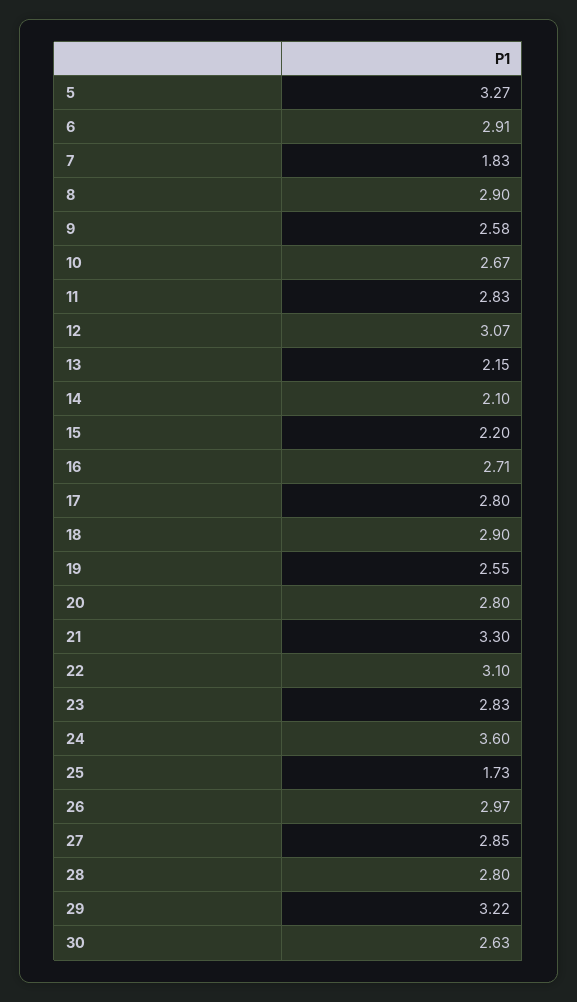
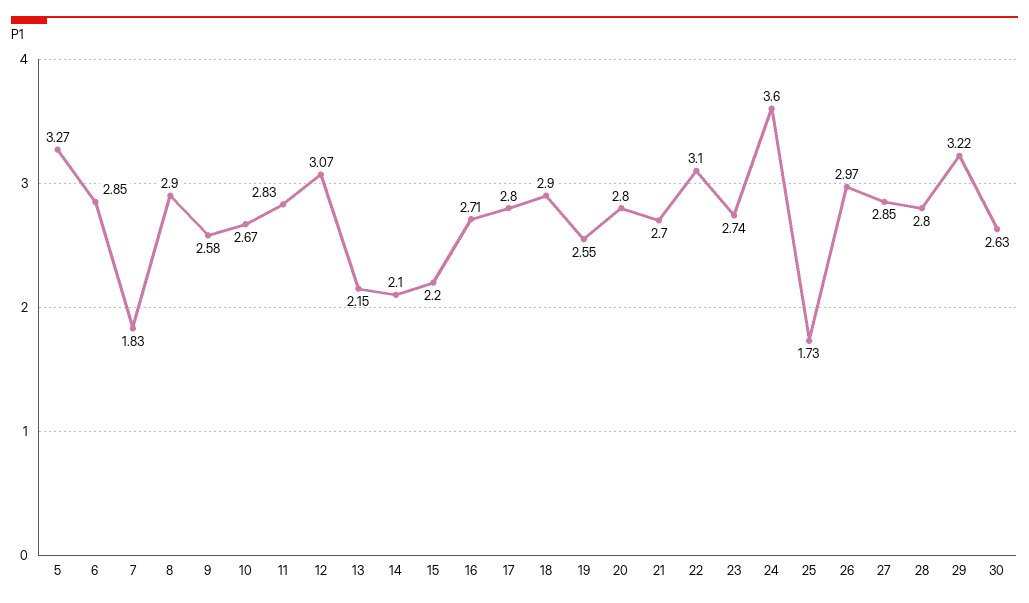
  {
    "5": 3.27,
-   "6": 2.91,
+   "6": 2.85,
    "7": 1.83,
    "8": 2.9,
    "9": 2.58,
    "10": 2.67,
    "11": 2.83,
    "12": 3.07,
    "13": 2.15,
    "14": 2.1,
    "15": 2.2,
    "16": 2.71,
    "17": 2.8,
    "18": 2.9,
    "19": 2.55,
    "20": 2.8,
-   "21": 3.3,
+   "21": 2.7,
    "22": 3.1,
-   "23": 2.83,
+   "23": 2.74,
    "24": 3.6,
    "25": 1.73,
    "26": 2.97,
    "27": 2.85,
    "28": 2.8,
    "29": 3.22,
    "30": 2.63
  }

